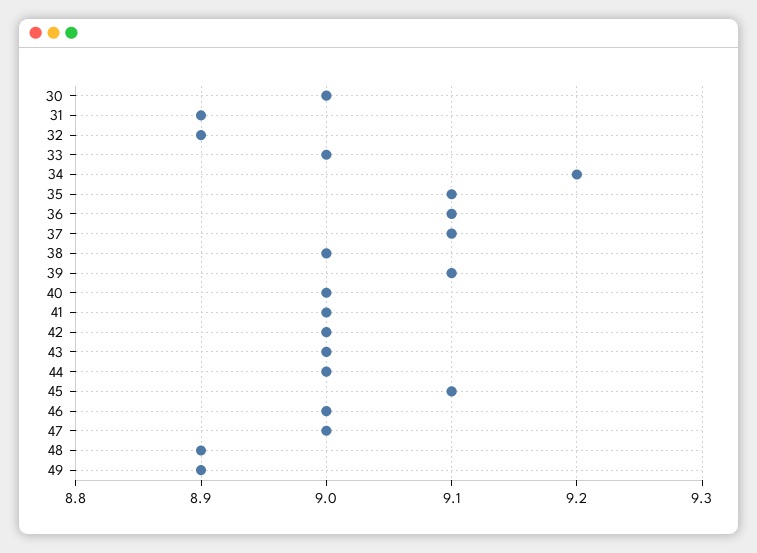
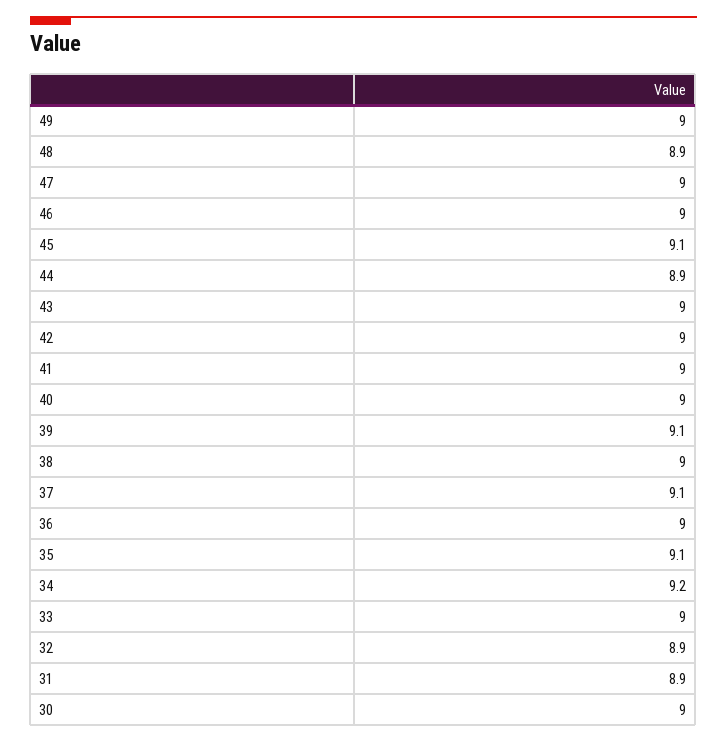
  {
    "30": 9,
    "31": 8.9,
    "32": 8.9,
    "33": 9,
    "34": 9.2,
    "35": 9.1,
-   "36": 9.1,
+   "36": 9,
    "37": 9.1,
    "38": 9,
    "39": 9.1,
    "40": 9,
    "41": 9,
    "42": 9,
    "43": 9,
-   "44": 9,
+   "44": 8.9,
    "45": 9.1,
    "46": 9,
    "47": 9,
    "48": 8.9,
-   "49": 8.9
+   "49": 9
  }

